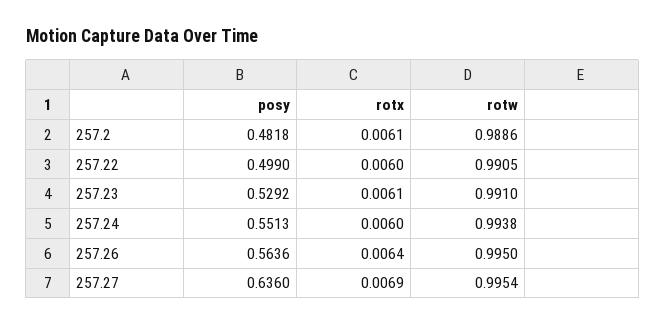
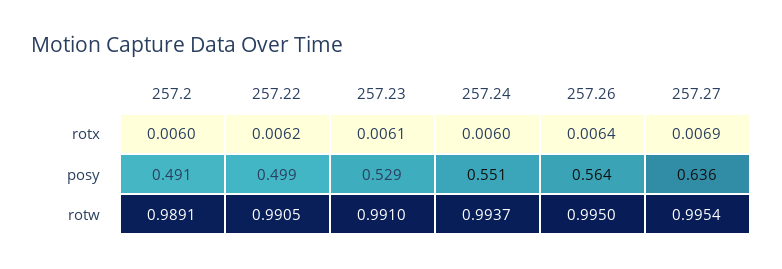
  {
    "posy": {
-     "257.2": 0.4818,
+     "257.2": 0.491,
      "257.22": 0.499,
      "257.23": 0.5292,
      "257.24": 0.5513,
      "257.26": 0.5636,
      "257.27": 0.636
    },
    "rotx": {
-     "257.2": 0.0061,
+     "257.2": 0.006,
-     "257.22": 0.006,
+     "257.22": 0.0062,
      "257.23": 0.0061,
      "257.24": 0.006,
      "257.26": 0.0064,
      "257.27": 0.0069
    },
    "rotw": {
-     "257.2": 0.9886,
+     "257.2": 0.9891,
      "257.22": 0.9905,
      "257.23": 0.991,
-     "257.24": 0.9938,
+     "257.24": 0.9937,
      "257.26": 0.995,
      "257.27": 0.9954
    }
  }

